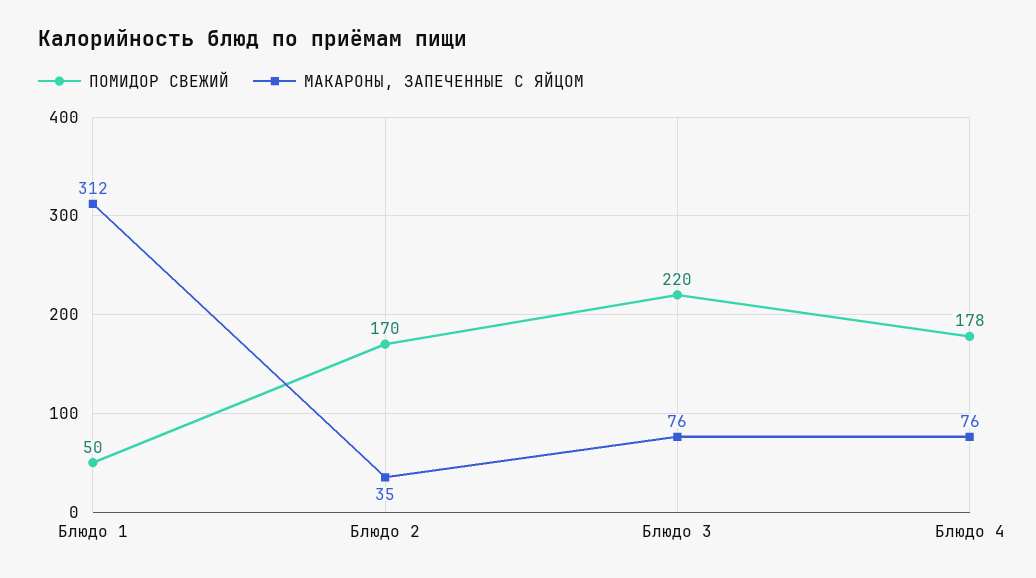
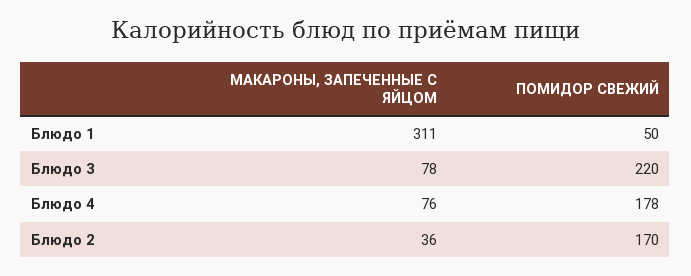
  {
    "ПОМИДОР СВЕЖИЙ": {
      "Блюдо 1": 50,
      "Блюдо 2": 170,
      "Блюдо 3": 220,
      "Блюдо 4": 178
    },
    "МАКАРОНЫ, ЗАПЕЧЕННЫЕ С ЯЙЦОМ": {
-     "Блюдо 1": 312,
+     "Блюдо 1": 311,
-     "Блюдо 2": 35,
+     "Блюдо 2": 36,
-     "Блюдо 3": 76,
+     "Блюдо 3": 78,
      "Блюдо 4": 76
    }
  }

